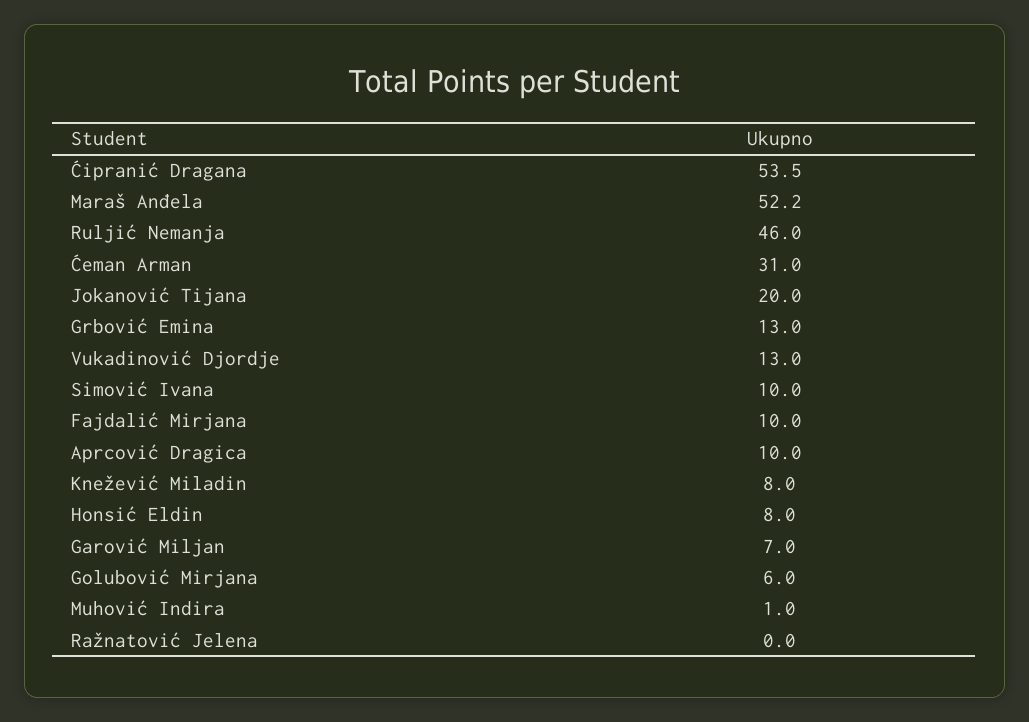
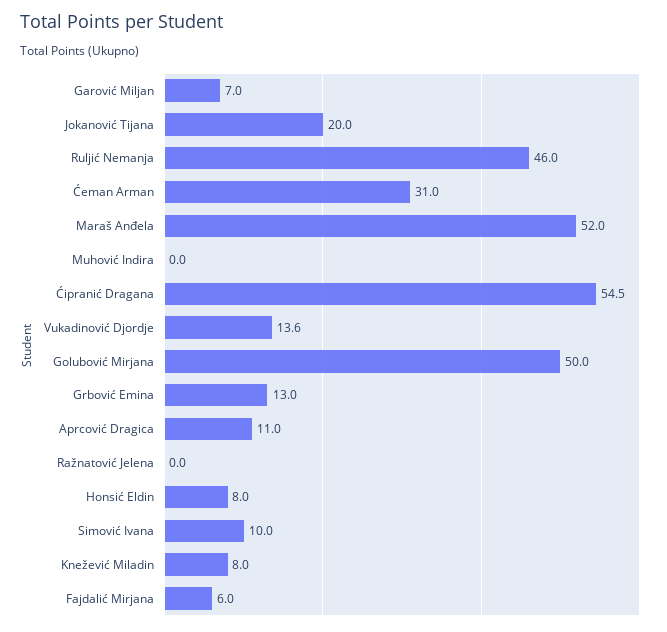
  {
-   "Ćipranić Dragana": 53.5,
+   "Ćipranić Dragana": 54.5,
-   "Maraš Anđela": 52.2,
+   "Maraš Anđela": 52,
    "Ruljić Nemanja": 46,
    "Ćeman Arman": 31,
    "Jokanović Tijana": 20,
    "Grbović Emina": 13,
-   "Vukadinović Djordje": 13,
+   "Vukadinović Djordje": 13.6,
    "Simović Ivana": 10,
-   "Fajdalić Mirjana": 10,
+   "Fajdalić Mirjana": 6,
-   "Aprcović Dragica": 10,
+   "Aprcović Dragica": 11,
    "Knežević Miladin": 8,
    "Honsić Eldin": 8,
    "Garović Miljan": 7,
-   "Golubović Mirjana": 6,
+   "Golubović Mirjana": 50,
-   "Muhović Indira": 1,
+   "Muhović Indira": 0,
    "Ražnatović Jelena": 0
  }

